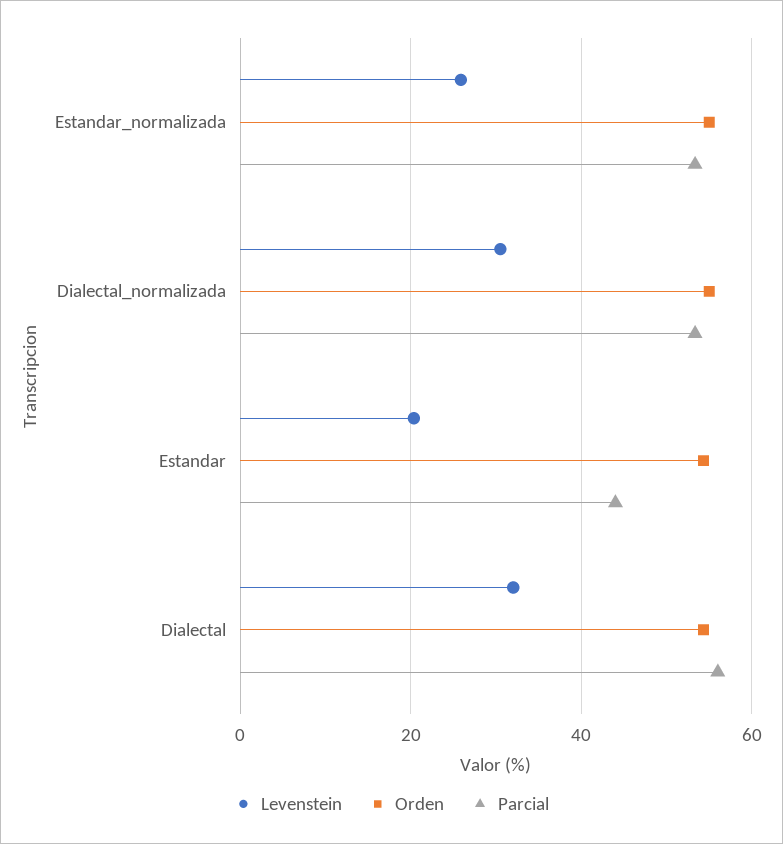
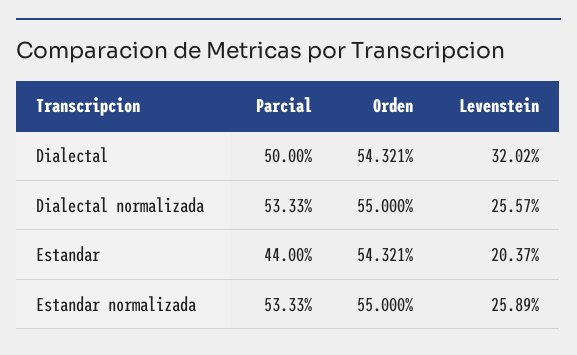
  {
    "Levenstein": {
      "Estandar_normalizada": 25.89,
-     "Dialectal_normalizada": 30,
+     "Dialectal_normalizada": 25.57,
      "Estandar": 20.37,
      "Dialectal": 32.02
    },
    "Orden": {
      "Estandar_normalizada": 55,
      "Dialectal_normalizada": 55,
      "Estandar": 54.321,
      "Dialectal": 54.321
    },
    "Parcial": {
      "Estandar_normalizada": 53.33,
      "Dialectal_normalizada": 53.33,
      "Estandar": 44,
-     "Dialectal": 56
+     "Dialectal": 50
    }
  }

